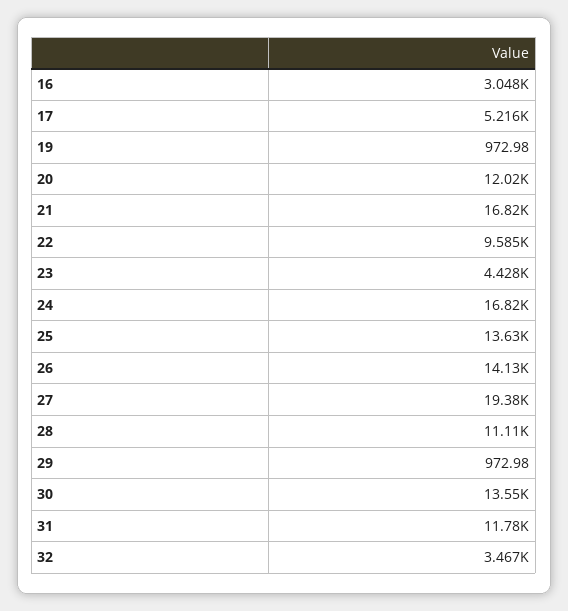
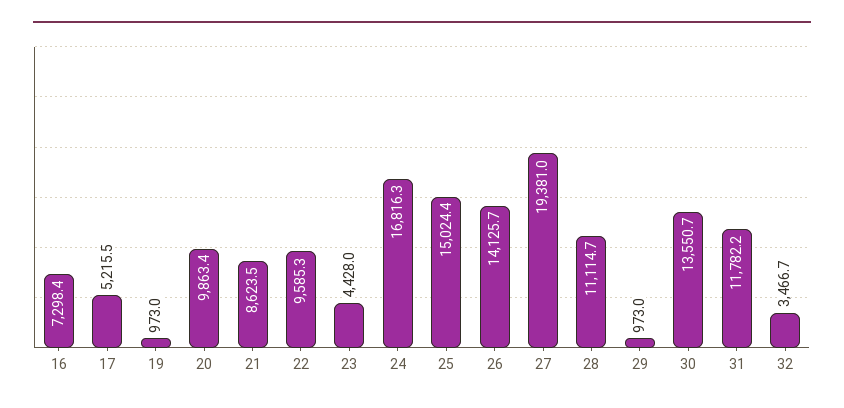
  {
-   "16": 3048,
+   "16": 7298.4,
    "17": 5215.5,
    "19": 972.98,
-   "20": 12020,
+   "20": 9863.4,
-   "21": 16820,
+   "21": 8623.5,
    "22": 9585.3,
    "23": 4428,
    "24": 16816.3,
-   "25": 13630,
+   "25": 15024.4,
    "26": 14125.7,
    "27": 19381,
    "28": 11114.7,
    "29": 972.98,
    "30": 13550.7,
    "31": 11782.2,
    "32": 3466.7
  }

